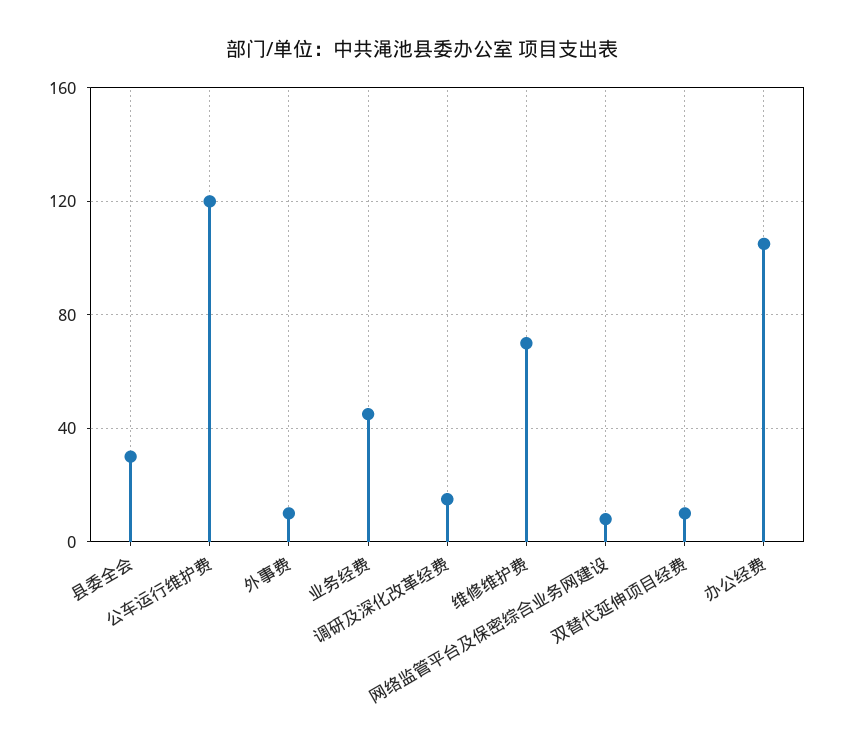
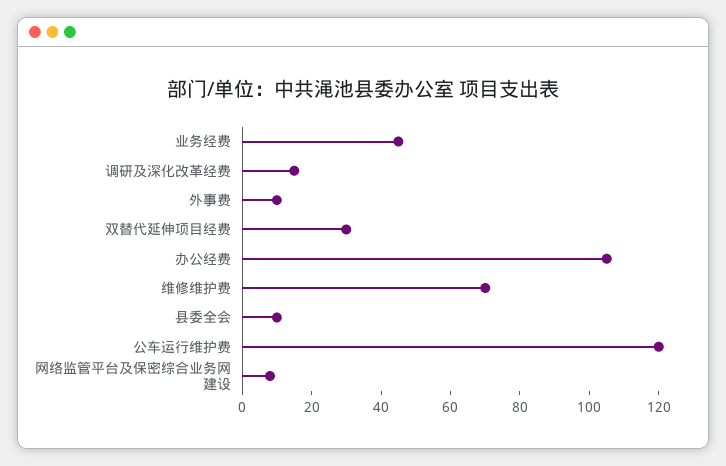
  {
-   "县委全会": 30,
+   "县委全会": 10,
    "公车运行维护费": 120,
    "外事费": 10,
    "业务经费": 45,
    "调研及深化改革经费": 15,
    "维修维护费": 70,
    "网络监管平台及保密综合业务网建设": 10,
-   "双替代延伸项目经费": 10,
+   "双替代延伸项目经费": 30,
    "办公经费": 105
  }

